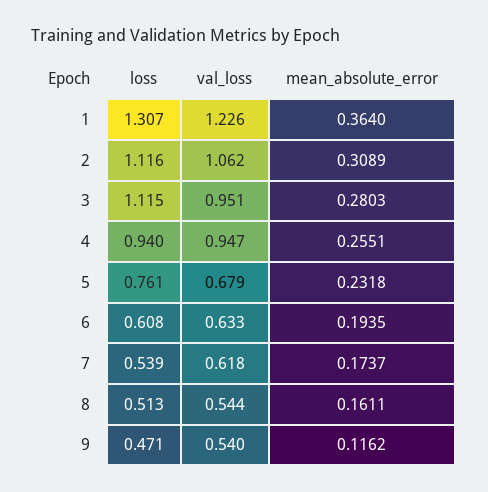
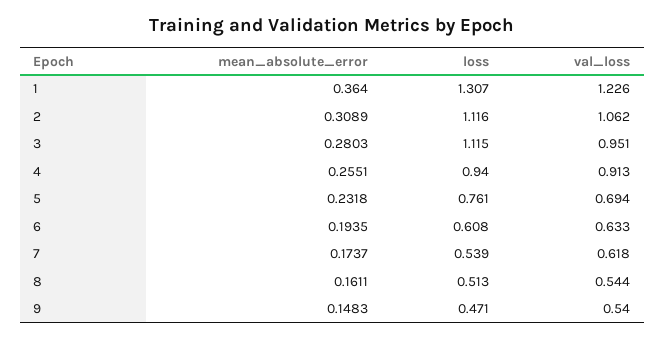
  {
    "loss": {
      "1": 1.307,
      "2": 1.116,
      "3": 1.115,
      "4": 0.94,
      "5": 0.761,
      "6": 0.608,
      "7": 0.539,
      "8": 0.513,
      "9": 0.471
    },
    "val_loss": {
      "1": 1.226,
      "2": 1.062,
      "3": 0.951,
-     "4": 0.947,
+     "4": 0.913,
-     "5": 0.679,
+     "5": 0.694,
      "6": 0.633,
      "7": 0.618,
      "8": 0.544,
      "9": 0.54
    },
    "mean_absolute_error": {
      "1": 0.364,
      "2": 0.3089,
      "3": 0.2803,
      "4": 0.2551,
      "5": 0.2318,
      "6": 0.1935,
      "7": 0.1737,
      "8": 0.1611,
-     "9": 0.1162
+     "9": 0.1483
    }
  }

